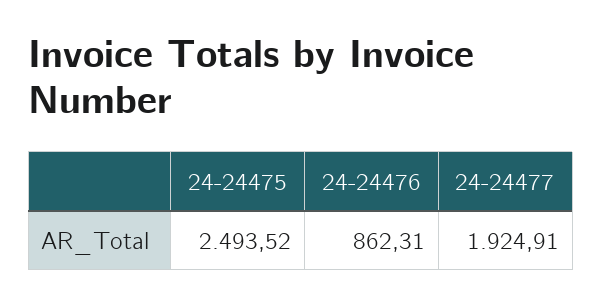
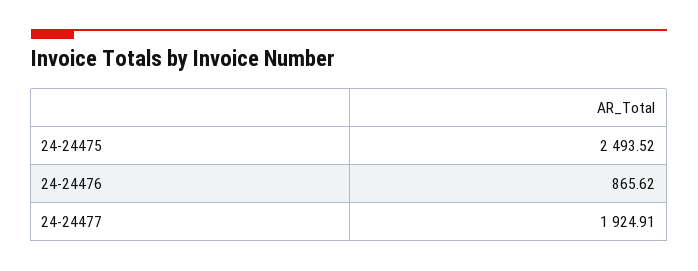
  {
    "24-24475": 2493.52,
-   "24-24476": 862.31,
+   "24-24476": 865.62,
    "24-24477": 1924.91
  }

